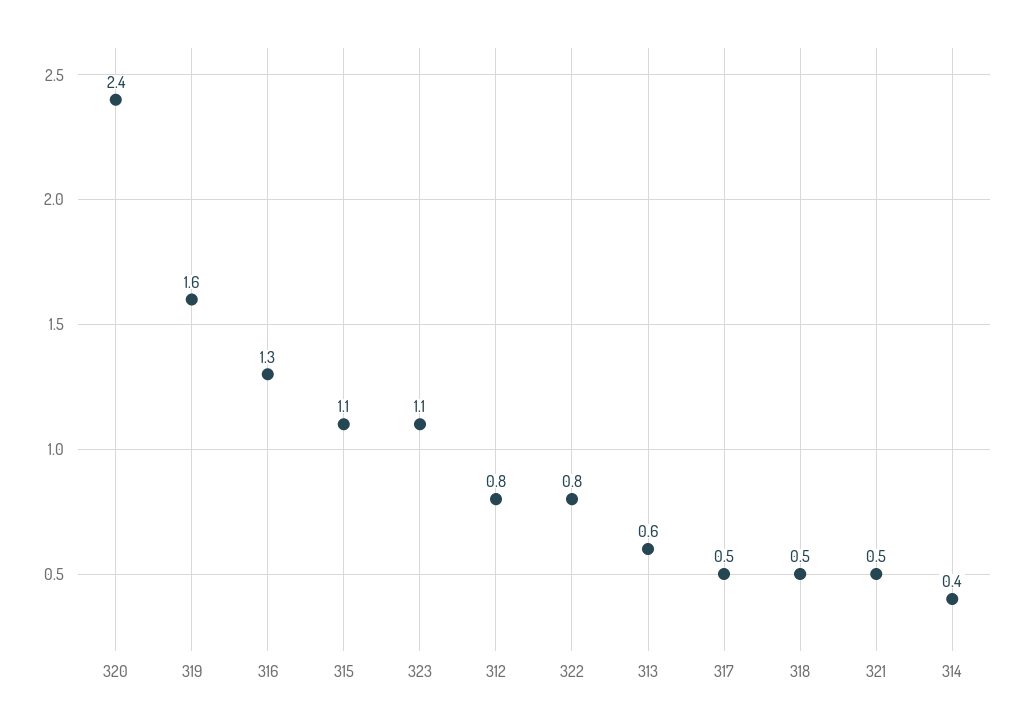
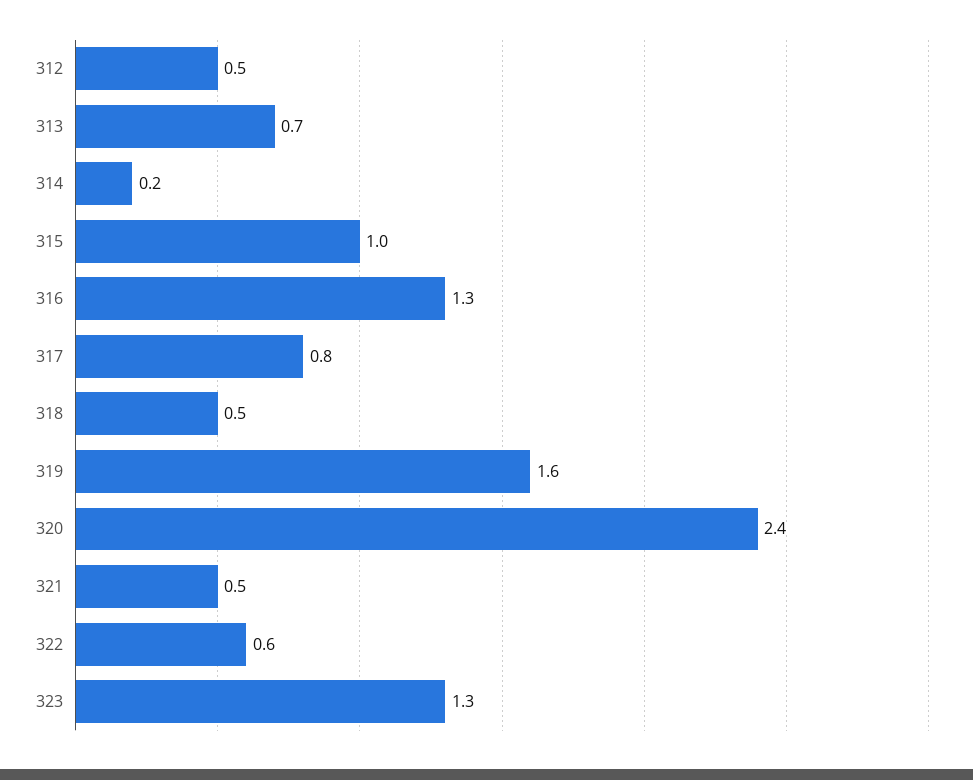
  {
    "320": 2.4,
    "319": 1.6,
    "316": 1.3,
-   "315": 1.1,
+   "315": 1,
-   "323": 1.1,
+   "323": 1.3,
-   "312": 0.8,
+   "312": 0.5,
-   "322": 0.8,
+   "322": 0.6,
-   "313": 0.6,
+   "313": 0.7,
-   "317": 0.5,
+   "317": 0.8,
    "318": 0.5,
    "321": 0.5,
-   "314": 0.4
+   "314": 0.2
  }

